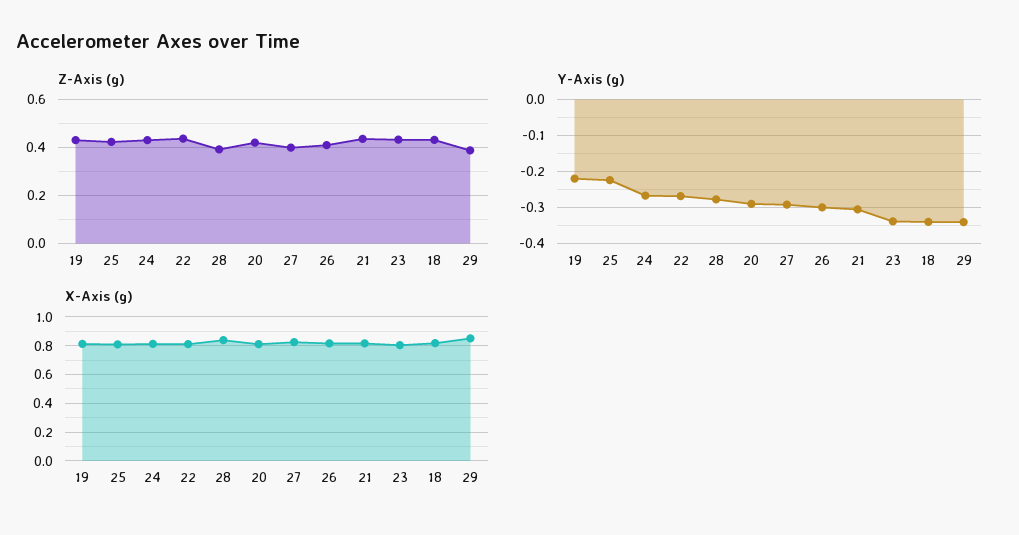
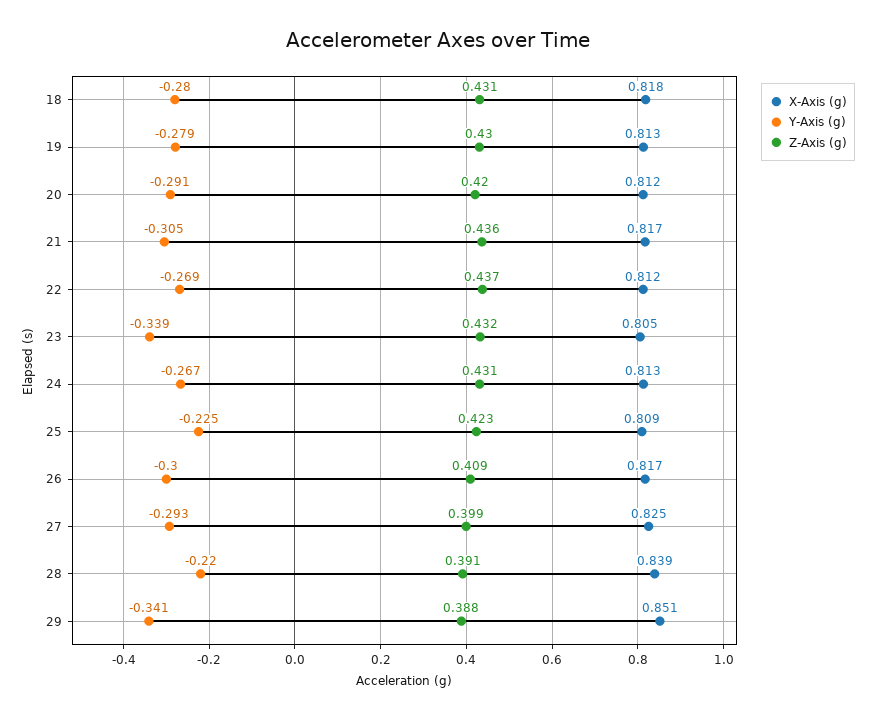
  {
    "Z-Axis (g)": {
      "19": 0.43,
      "25": 0.423,
      "24": 0.431,
      "22": 0.437,
      "28": 0.391,
      "20": 0.42,
      "27": 0.399,
      "26": 0.409,
      "21": 0.436,
      "23": 0.432,
      "18": 0.431,
      "29": 0.388
    },
    "Y-Axis (g)": {
-     "19": -0.22,
+     "19": -0.279,
      "25": -0.225,
      "24": -0.267,
      "22": -0.269,
-     "28": -0.28,
+     "28": -0.22,
      "20": -0.291,
      "27": -0.293,
      "26": -0.3,
      "21": -0.305,
      "23": -0.339,
-     "18": -0.34,
+     "18": -0.28,
      "29": -0.341
    },
    "X-Axis (g)": {
      "19": 0.813,
      "25": 0.809,
      "24": 0.813,
      "22": 0.812,
      "28": 0.839,
      "20": 0.812,
      "27": 0.825,
      "26": 0.817,
      "21": 0.817,
      "23": 0.805,
      "18": 0.818,
      "29": 0.851
    }
  }

